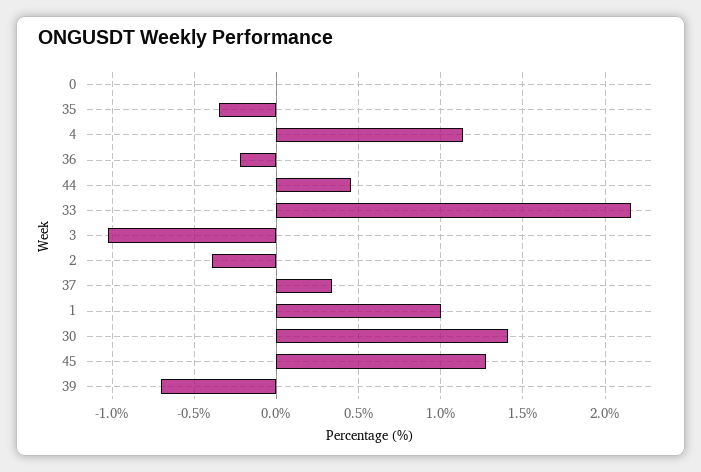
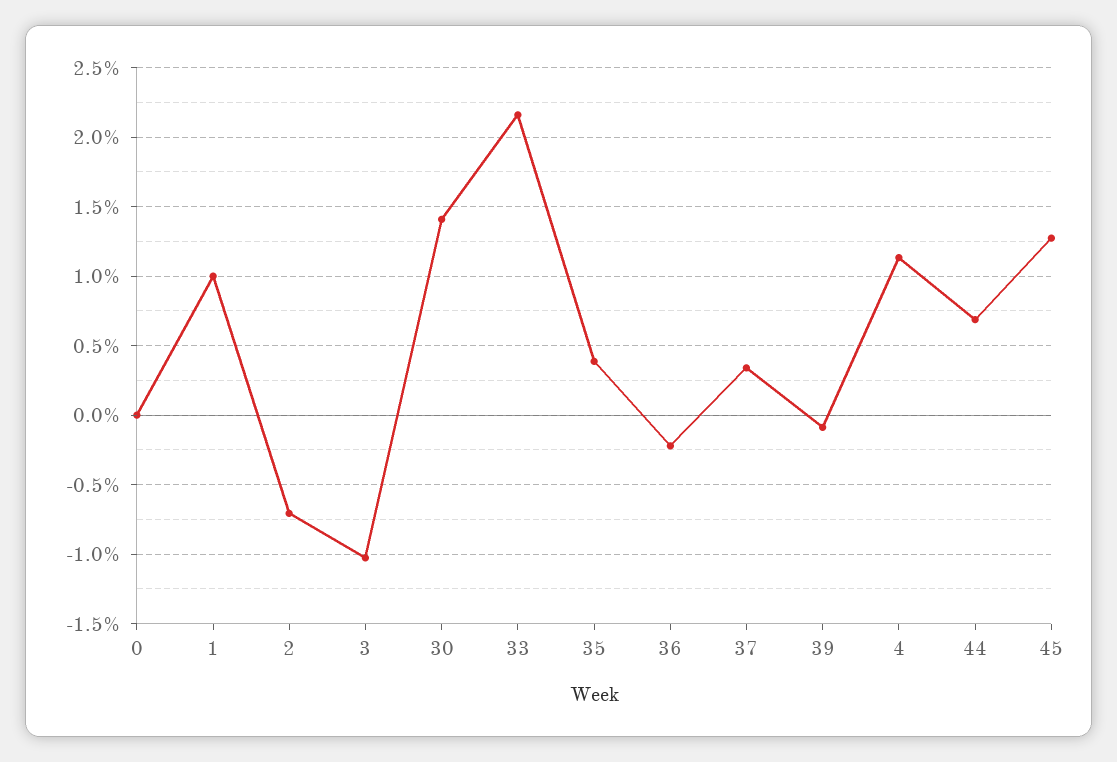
  {
    "0": 0,
-   "35": -0.35,
+   "35": 0.4,
    "4": 1.15,
    "36": -0.2,
-   "44": 0.45,
+   "44": 0.7,
    "33": 2.15,
    "3": -1.05,
-   "2": -0.4,
+   "2": -0.7,
    "37": 0.35,
    "1": 1,
    "30": 1.4,
    "45": 1.25,
-   "39": -0.7
+   "39": -0.1
  }

